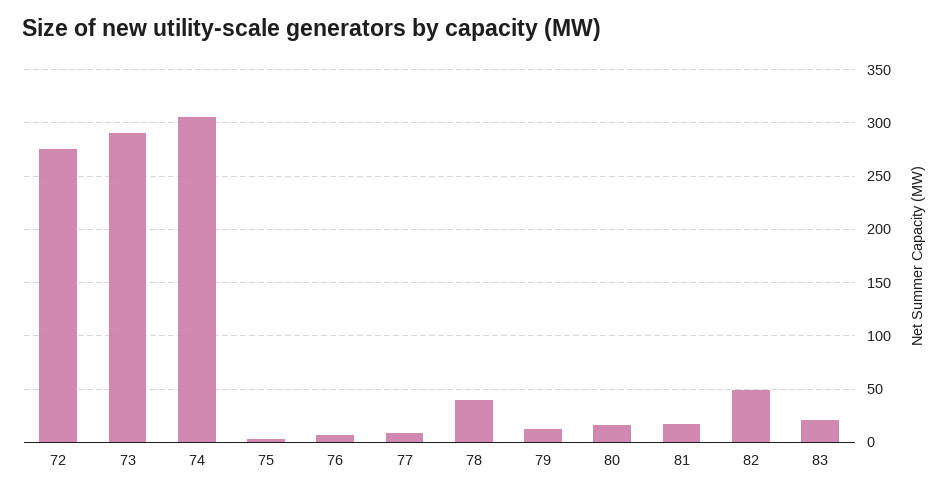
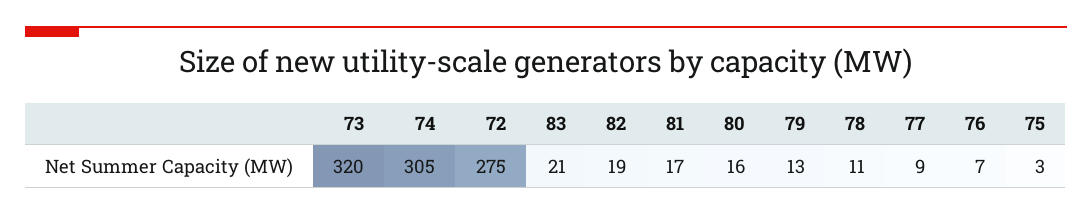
  {
    "72": 275,
-   "73": 290,
+   "73": 320,
    "74": 305,
    "75": 3,
    "76": 7,
    "77": 9,
-   "78": 40,
+   "78": 11,
    "79": 13,
    "80": 16,
    "81": 17,
-   "82": 50,
+   "82": 19,
    "83": 21
  }

